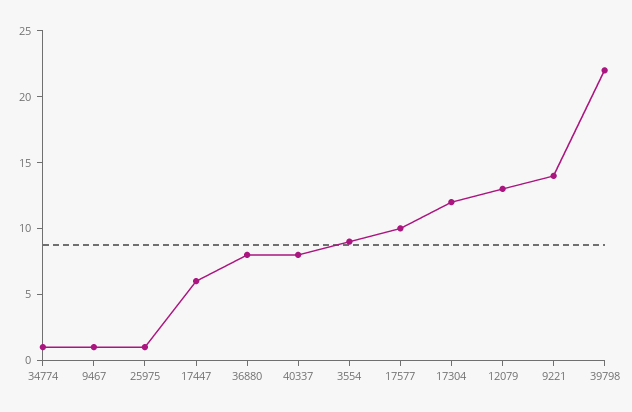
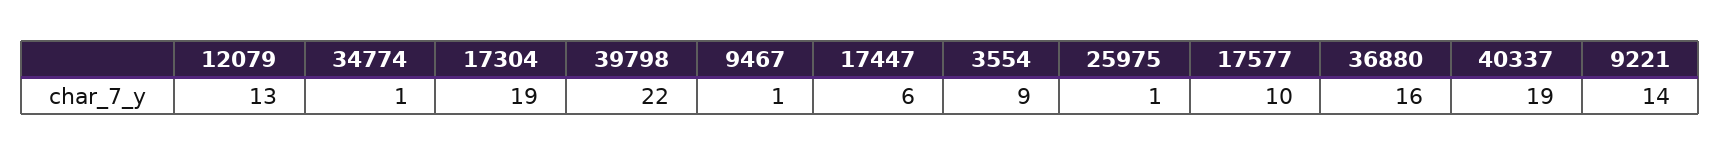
  {
    "34774": 1,
    "9467": 1,
    "25975": 1,
    "17447": 6,
-   "36880": 8,
+   "36880": 16,
-   "40337": 8,
+   "40337": 19,
    "3554": 9,
    "17577": 10,
-   "17304": 12,
+   "17304": 19,
    "12079": 13,
    "9221": 14,
    "39798": 22
  }

